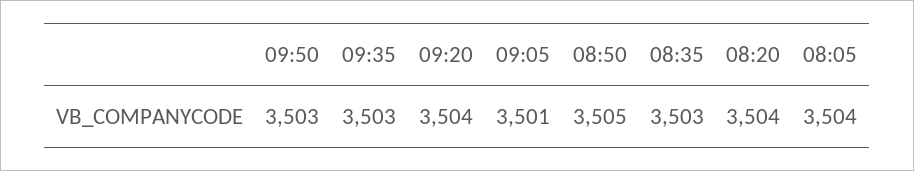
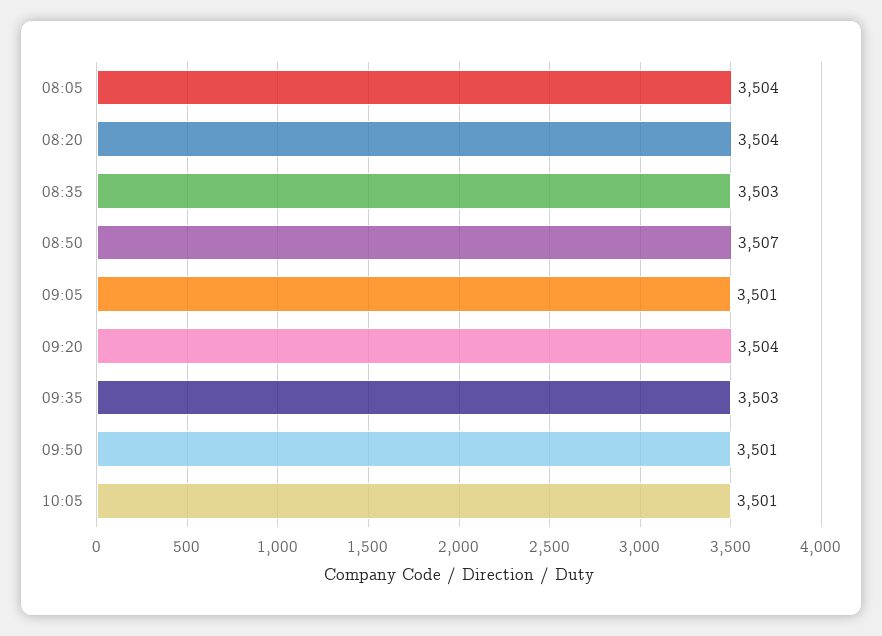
  {
-   "09:50": 3503,
+   "09:50": 3501,
    "09:35": 3503,
    "09:20": 3504,
    "09:05": 3501,
-   "08:50": 3505,
+   "08:50": 3507,
    "08:35": 3503,
    "08:20": 3504,
-   "08:05": 3504
+   "08:05": 3504,
+   "10:05": 3501
  }

